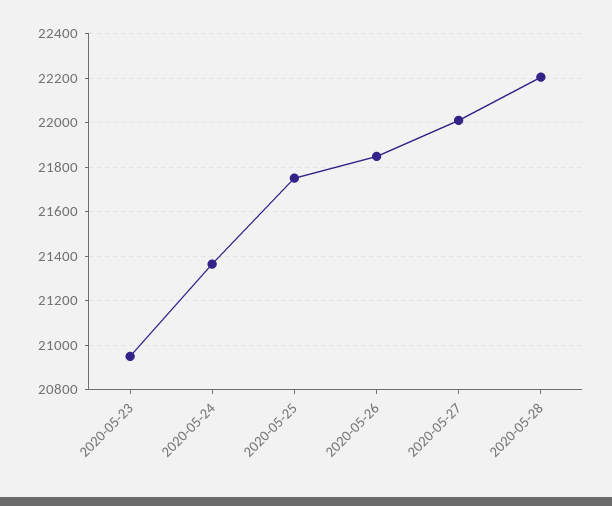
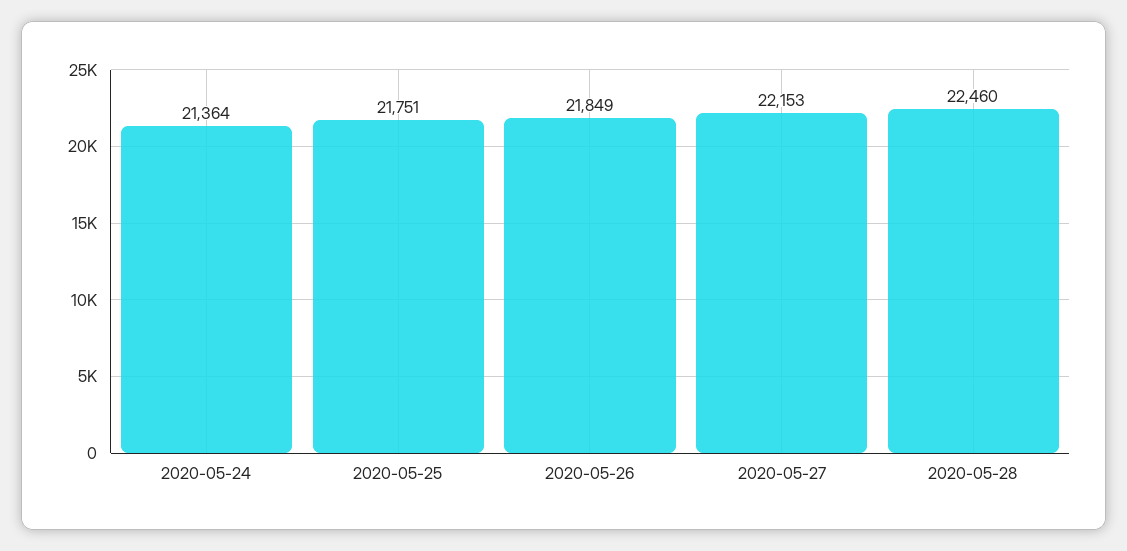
  {
-   "2020-05-23": 20950,
    "2020-05-24": 21364,
    "2020-05-25": 21751,
    "2020-05-26": 21849,
-   "2020-05-27": 22000,
+   "2020-05-27": 22153,
-   "2020-05-28": 22200
+   "2020-05-28": 22460
  }

